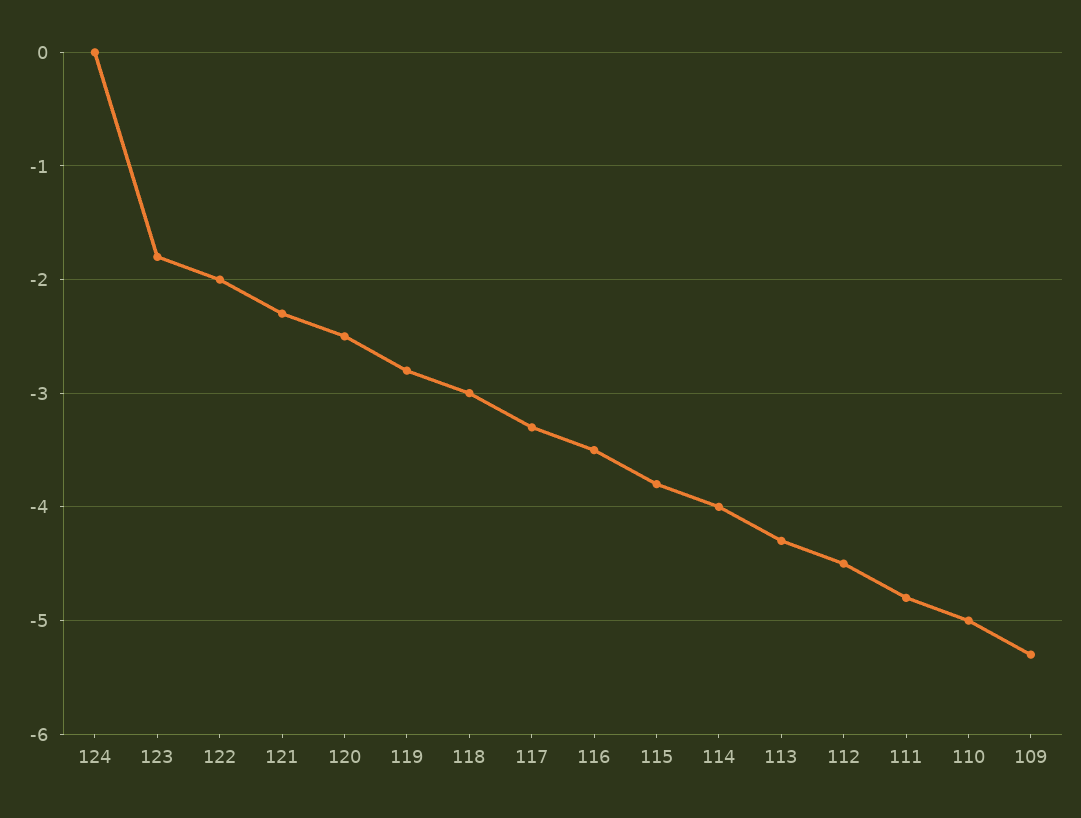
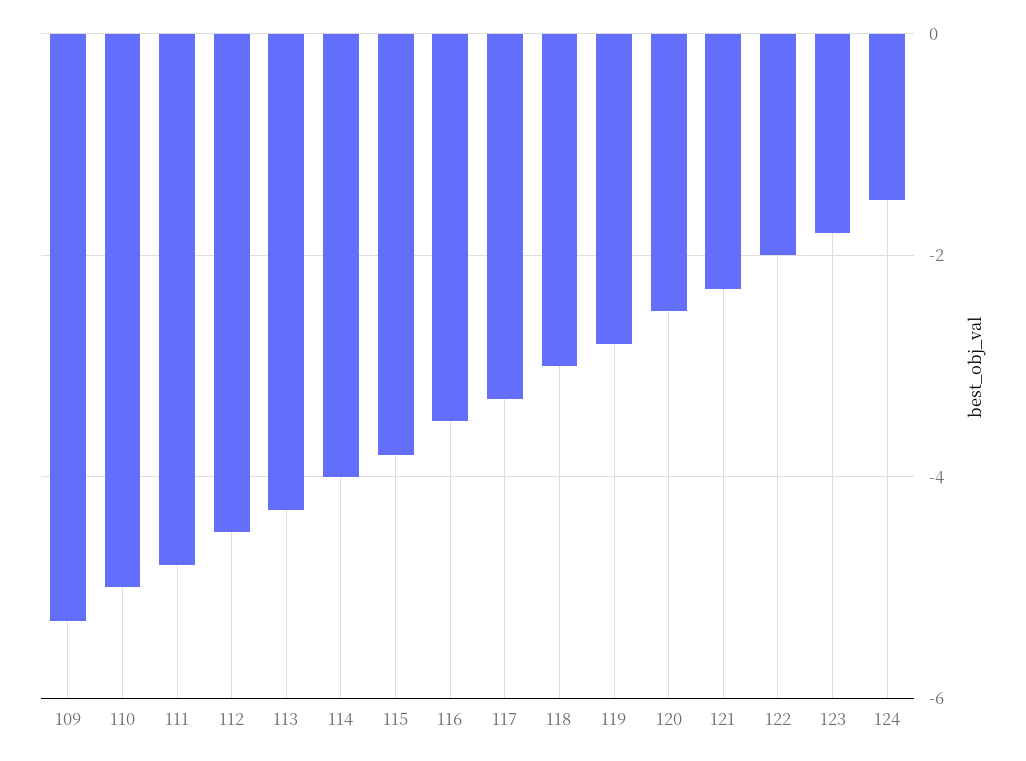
  {
-   "124": 0,
+   "124": -1.5,
    "123": -1.8,
    "122": -2,
    "121": -2.3,
    "120": -2.5,
    "119": -2.8,
    "118": -3,
    "117": -3.3,
    "116": -3.5,
    "115": -3.8,
    "114": -4,
    "113": -4.3,
    "112": -4.5,
    "111": -4.8,
    "110": -5,
    "109": -5.3
  }

